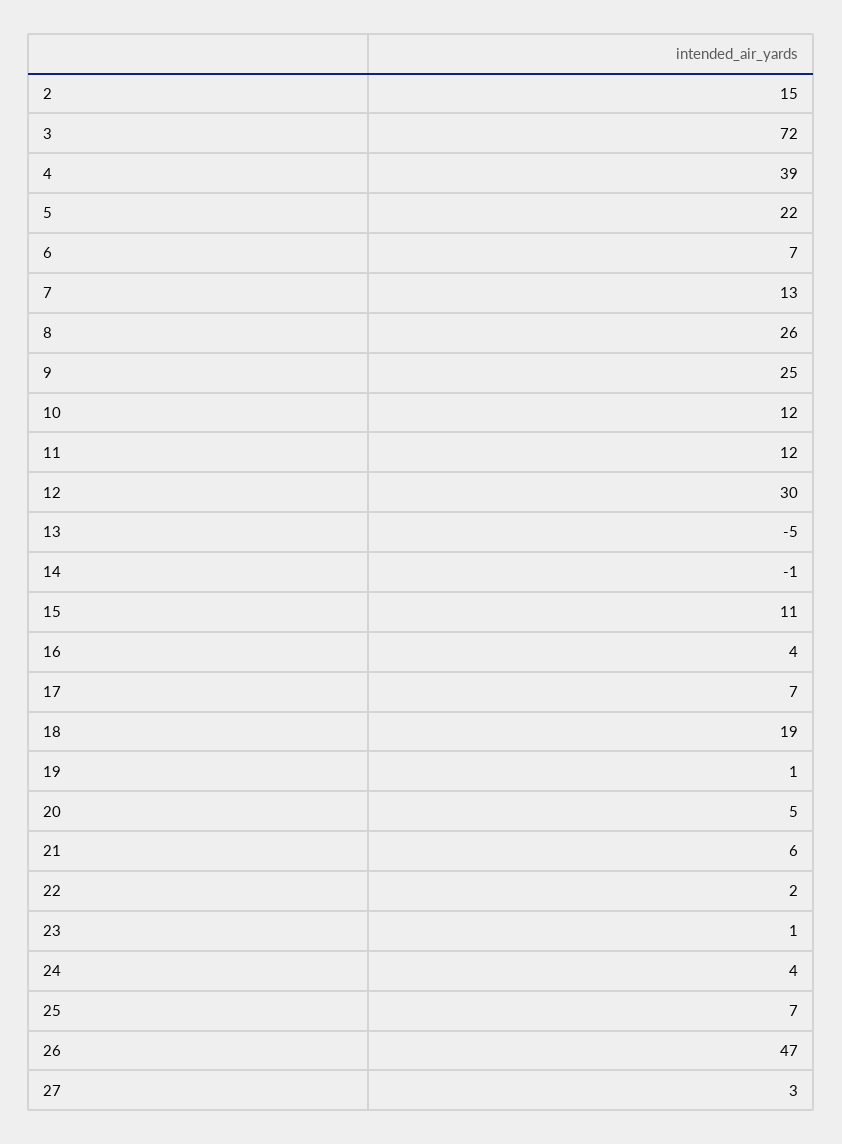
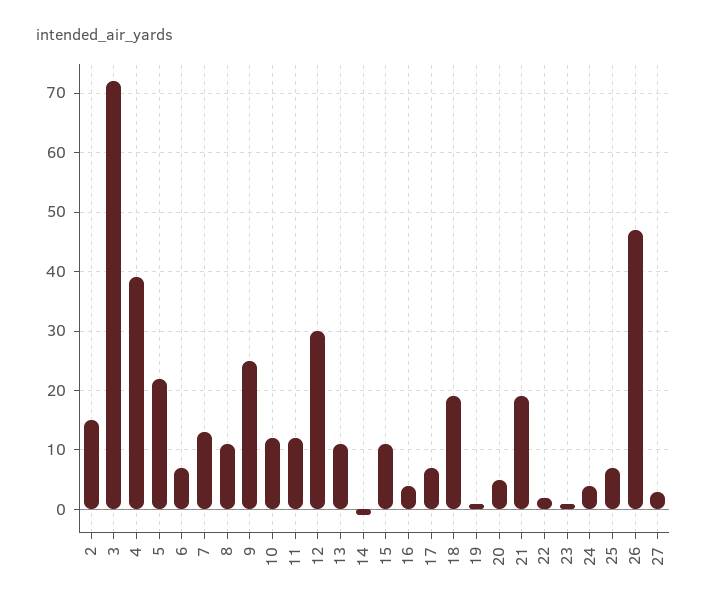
  {
    "2": 15,
    "3": 72,
    "4": 39,
    "5": 22,
    "6": 7,
    "7": 13,
-   "8": 26,
+   "8": 10,
    "9": 25,
    "10": 12,
    "11": 12,
    "12": 30,
-   "13": -5,
+   "13": 10,
    "14": -1,
    "15": 11,
    "16": 4,
    "17": 7,
    "18": 19,
    "19": 1,
    "20": 5,
-   "21": 6,
+   "21": 20,
    "22": 2,
    "23": 1,
    "24": 4,
    "25": 7,
    "26": 47,
    "27": 3
  }

